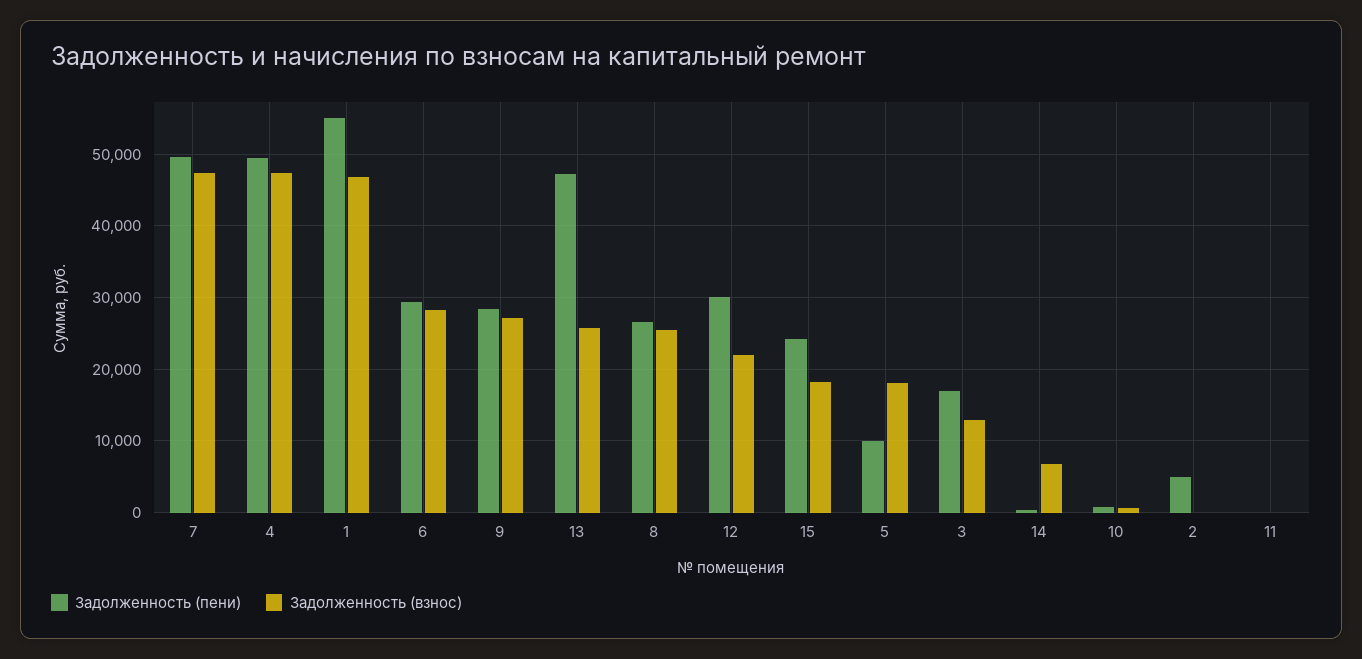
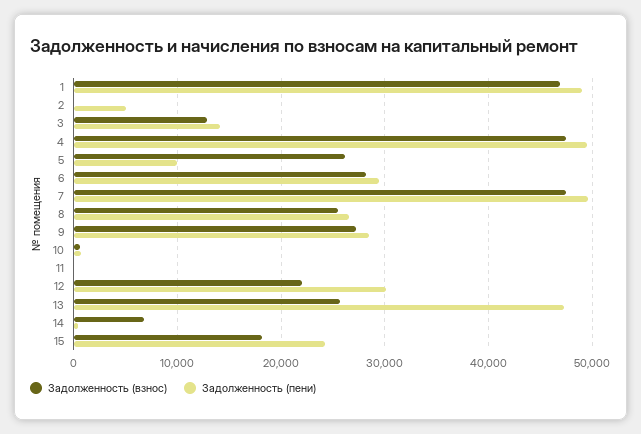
  {
    "Задолженность (пени)": {
      "7": 50000,
      "4": 49000,
-     "1": 55000,
+     "1": 49000,
      "6": 29000,
      "9": 28000,
      "13": 47000,
      "8": 27000,
      "12": 30000,
      "15": 24000,
      "5": 10000,
-     "3": 17000,
+     "3": 14000,
      "14": 0,
      "10": 1000,
      "2": 5000,
      "11": 0
    },
    "Задолженность (взнос)": {
      "7": 47000,
      "4": 47000,
      "1": 47000,
      "6": 28000,
      "9": 27000,
      "13": 26000,
      "8": 25000,
      "12": 22000,
      "15": 18000,
-     "5": 18000,
+     "5": 26000,
      "3": 13000,
      "14": 7000,
      "10": 1000,
      "2": 0,
      "11": 0
    }
  }

